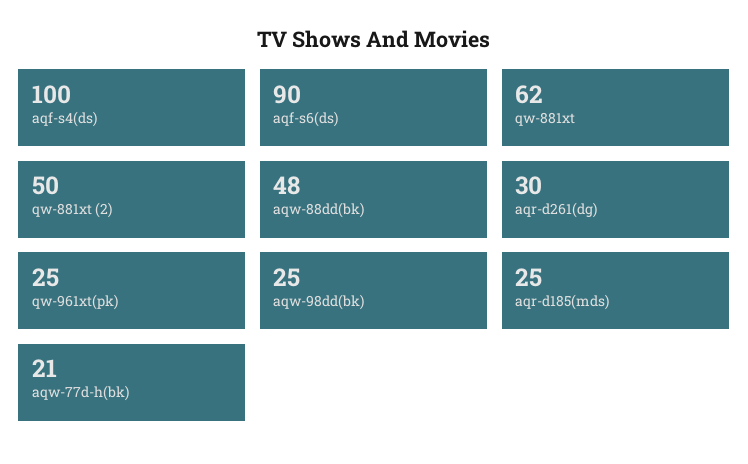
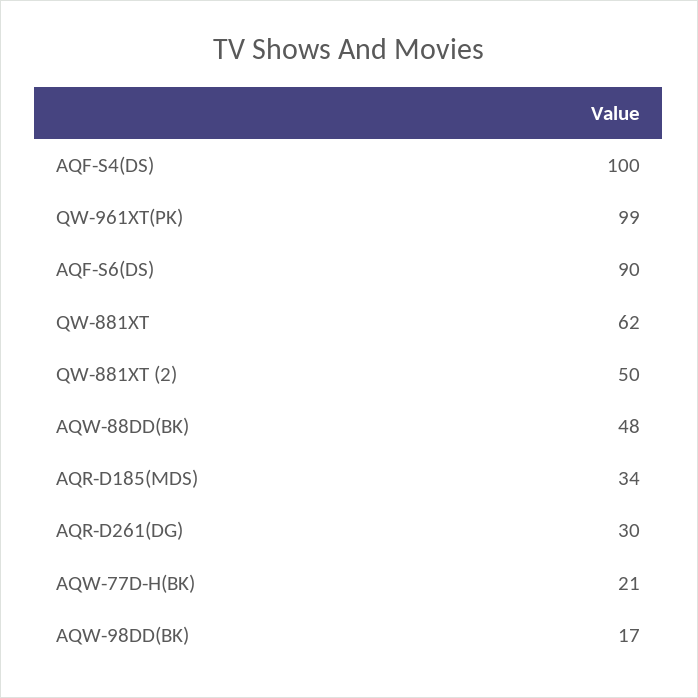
  {
    "aqf-s4(ds)": 100,
    "aqf-s6(ds)": 90,
    "qw-881xt": 62,
    "qw-881xt (2)": 50,
    "aqw-88dd(bk)": 48,
    "aqr-d261(dg)": 30,
-   "qw-961xt(pk)": 25,
+   "qw-961xt(pk)": 99,
-   "aqw-98dd(bk)": 25,
+   "aqw-98dd(bk)": 17,
-   "aqr-d185(mds)": 25,
+   "aqr-d185(mds)": 34,
    "aqw-77d-h(bk)": 21
  }

